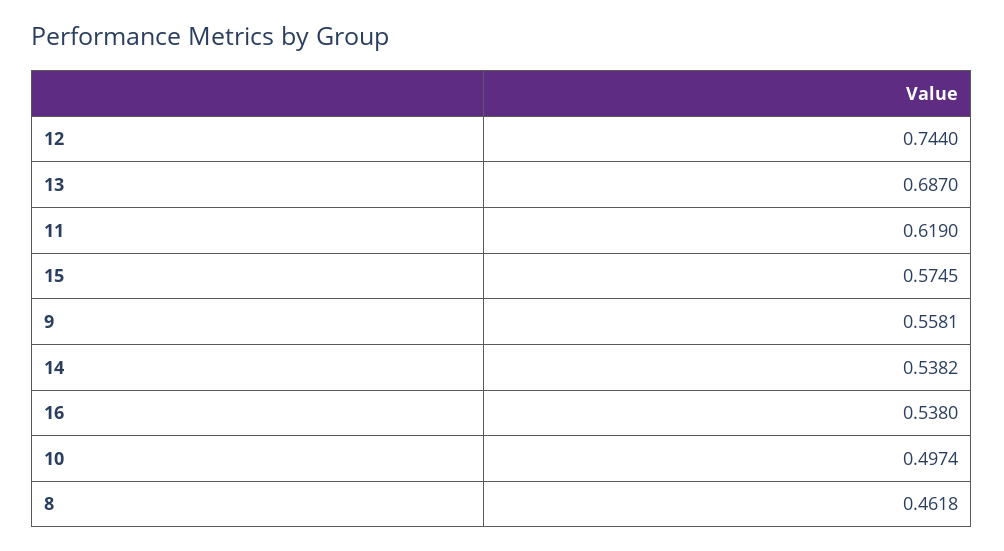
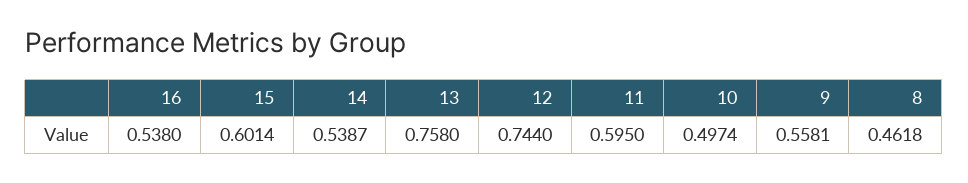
  {
    "12": 0.744,
-   "13": 0.687,
+   "13": 0.758,
-   "11": 0.619,
+   "11": 0.595,
-   "15": 0.5745,
+   "15": 0.6014,
    "9": 0.5581,
-   "14": 0.5382,
+   "14": 0.5387,
    "16": 0.538,
    "10": 0.4974,
    "8": 0.4618
  }

